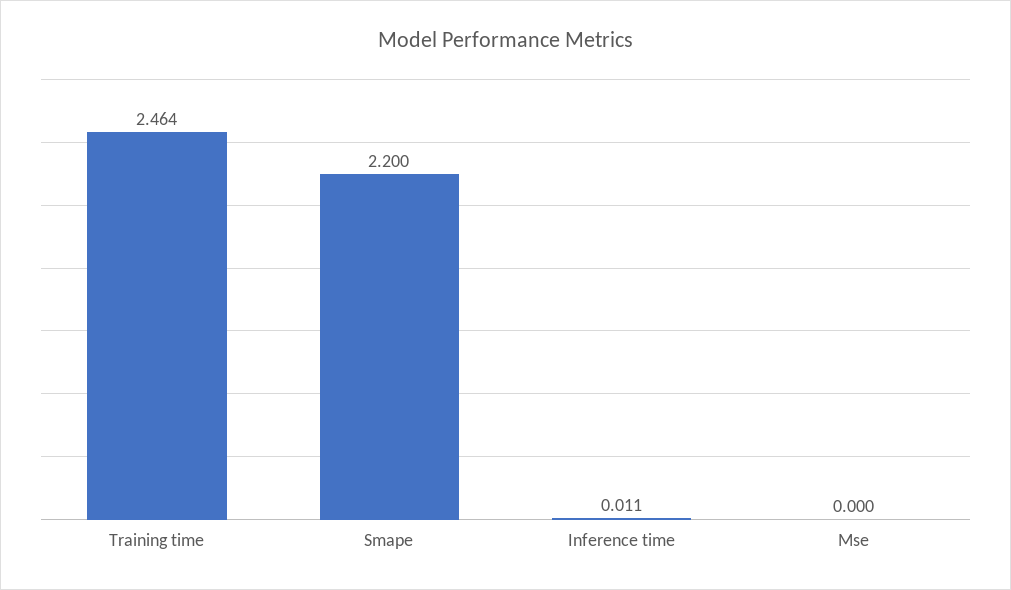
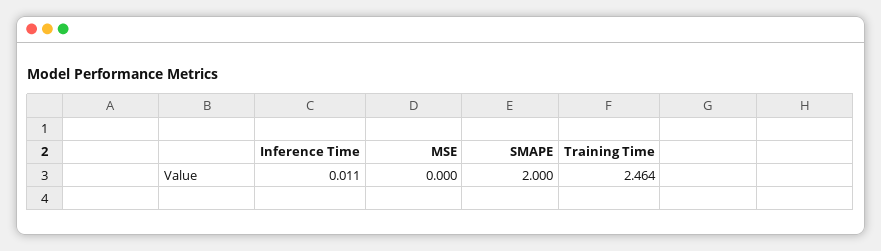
  {
    "Training time": 2.464,
-   "Smape": 2.2,
+   "Smape": 2,
    "Inference time": 0.011,
    "Mse": 0
  }

